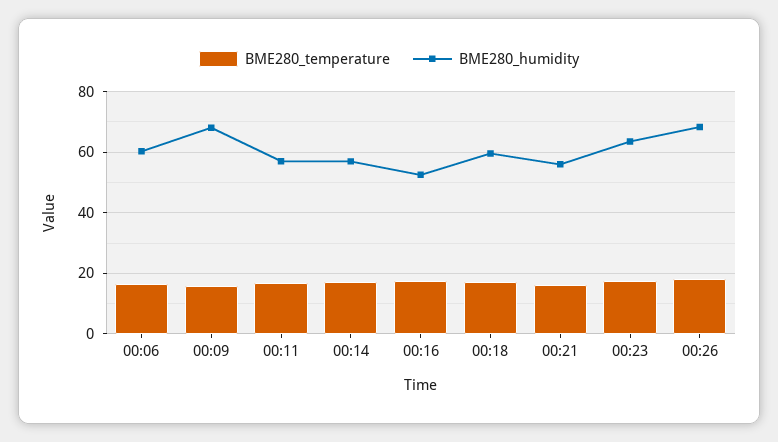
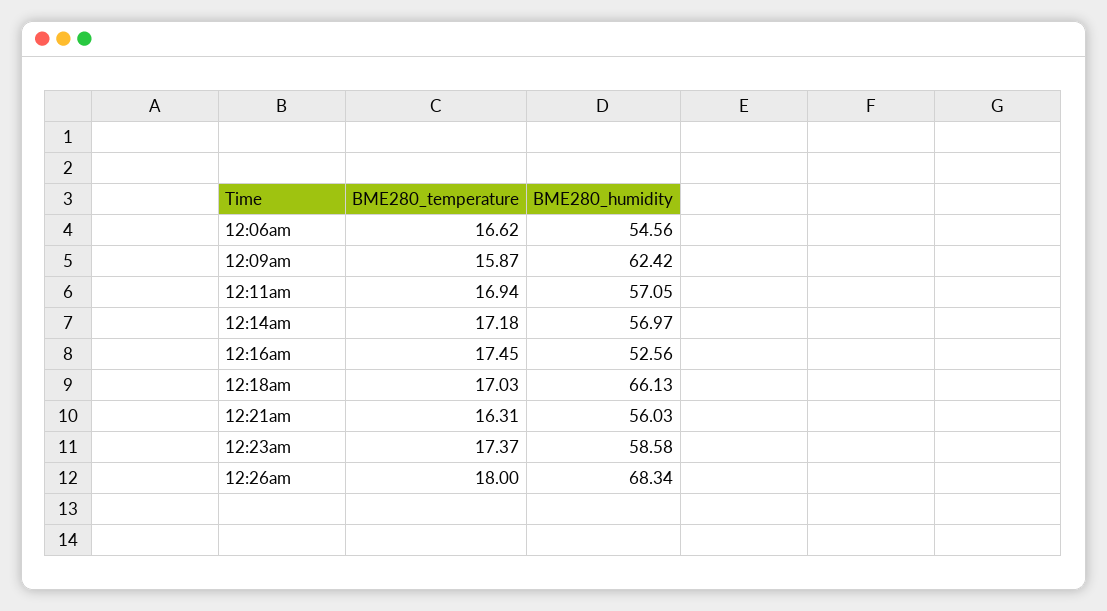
  {
    "BME280_temperature": {
      "00:06": 16.62,
      "00:09": 15.87,
      "00:11": 16.94,
      "00:14": 17.18,
      "00:16": 17.45,
      "00:18": 17.03,
      "00:21": 16.31,
      "00:23": 17.37,
      "00:26": 18
    },
    "BME280_humidity": {
-     "00:06": 60,
+     "00:06": 54.56,
-     "00:09": 68,
+     "00:09": 62.42,
      "00:11": 57.05,
      "00:14": 56.97,
      "00:16": 52.56,
-     "00:18": 60,
+     "00:18": 66.13,
      "00:21": 56.03,
-     "00:23": 64,
+     "00:23": 58.58,
      "00:26": 68.34
    }
  }

